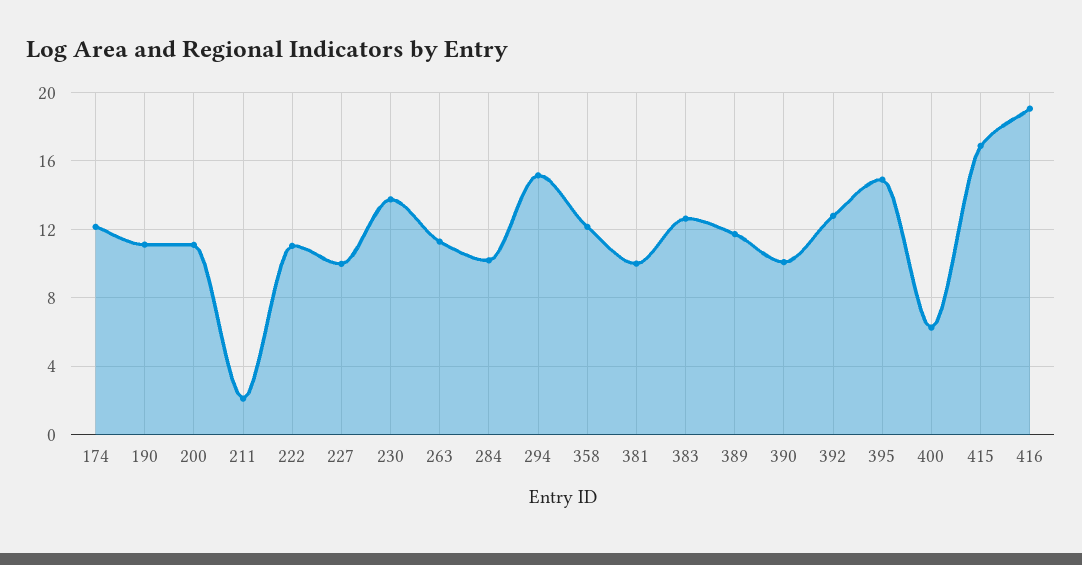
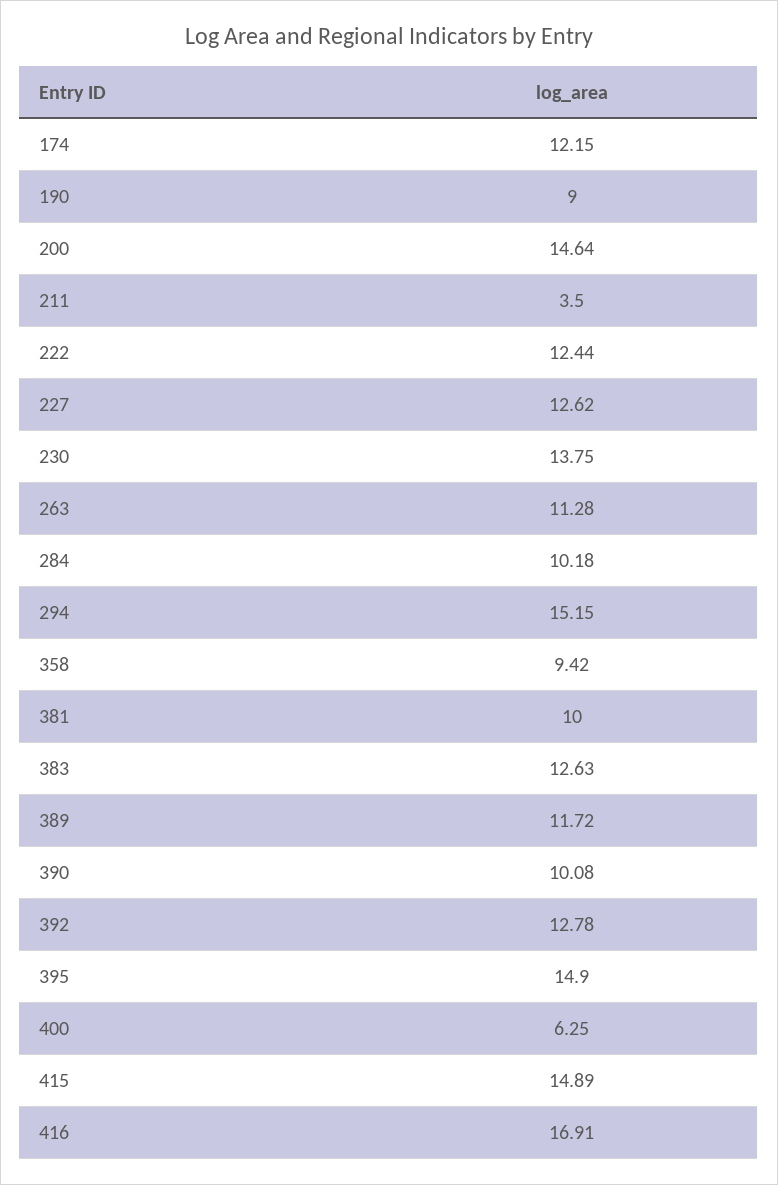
  {
    "174": 12.15,
-   "190": 11,
+   "190": 9,
-   "200": 11,
+   "200": 14.64,
-   "211": 2,
+   "211": 3.5,
-   "222": 11,
+   "222": 12.44,
-   "227": 10,
+   "227": 12.62,
    "230": 13.75,
    "263": 11.28,
    "284": 10.18,
    "294": 15.15,
-   "358": 12,
+   "358": 9.42,
    "381": 10,
    "383": 12.63,
    "389": 11.72,
    "390": 10.08,
    "392": 12.78,
    "395": 14.9,
    "400": 6.25,
-   "415": 17,
+   "415": 14.89,
-   "416": 19
+   "416": 16.91
  }

